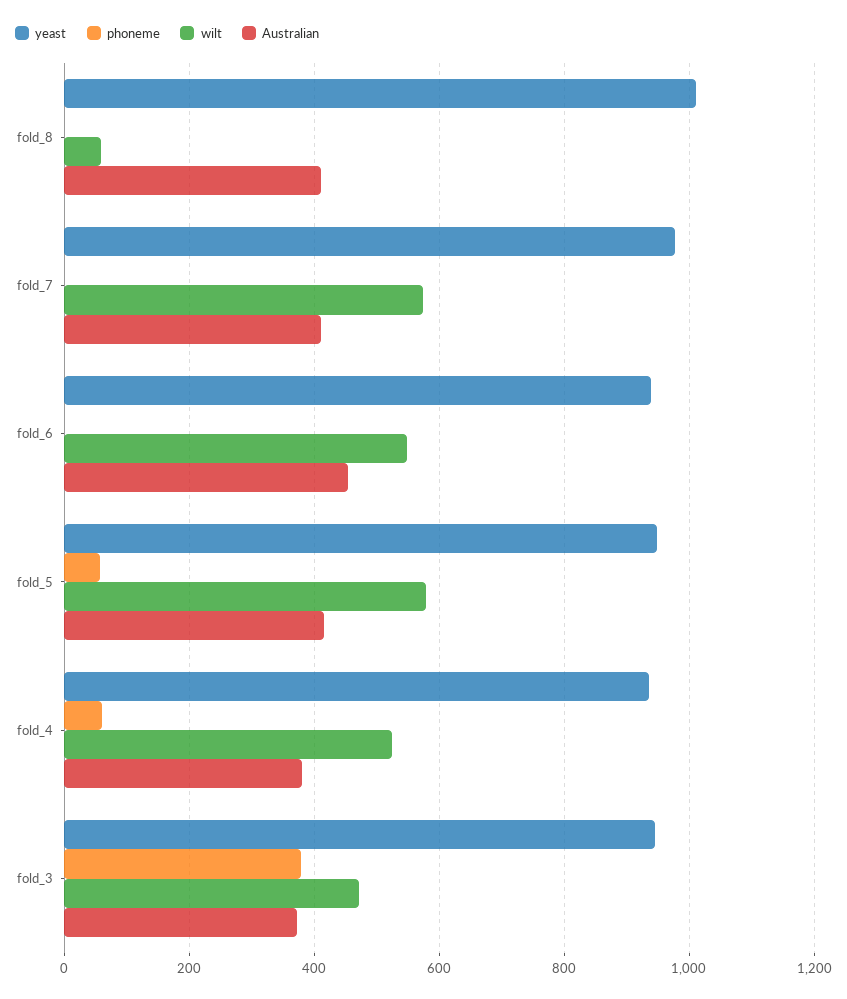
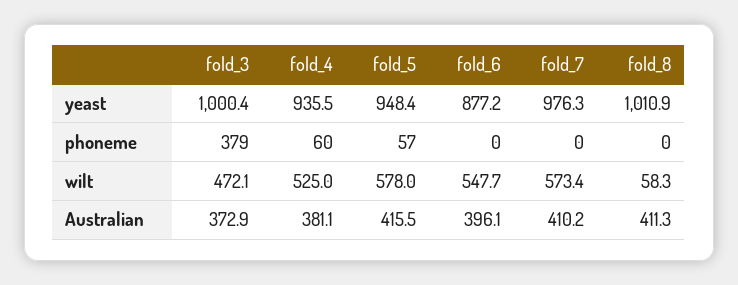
  {
    "yeast": {
      "fold_8": 1010.9,
      "fold_7": 976.3,
-     "fold_6": 940,
+     "fold_6": 877.2,
      "fold_5": 948.4,
      "fold_4": 935.5,
-     "fold_3": 940
+     "fold_3": 1000.4
    },
    "phoneme": {
      "fold_8": 0,
      "fold_7": 0,
      "fold_6": 0,
      "fold_5": 57,
      "fold_4": 60,
      "fold_3": 379
    },
    "wilt": {
      "fold_8": 58.3,
      "fold_7": 573.4,
      "fold_6": 547.7,
      "fold_5": 578,
      "fold_4": 525,
      "fold_3": 472.1
    },
    "Australian": {
      "fold_8": 411.3,
      "fold_7": 410.2,
-     "fold_6": 460,
+     "fold_6": 396.1,
      "fold_5": 415.5,
      "fold_4": 381.1,
      "fold_3": 372.9
    }
  }

